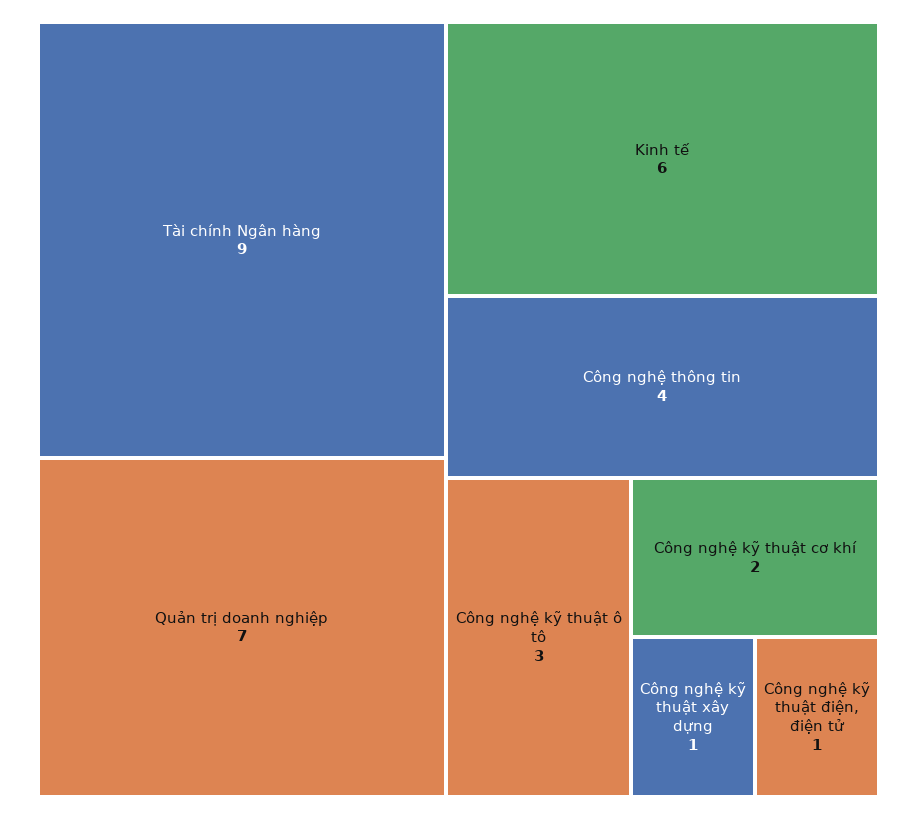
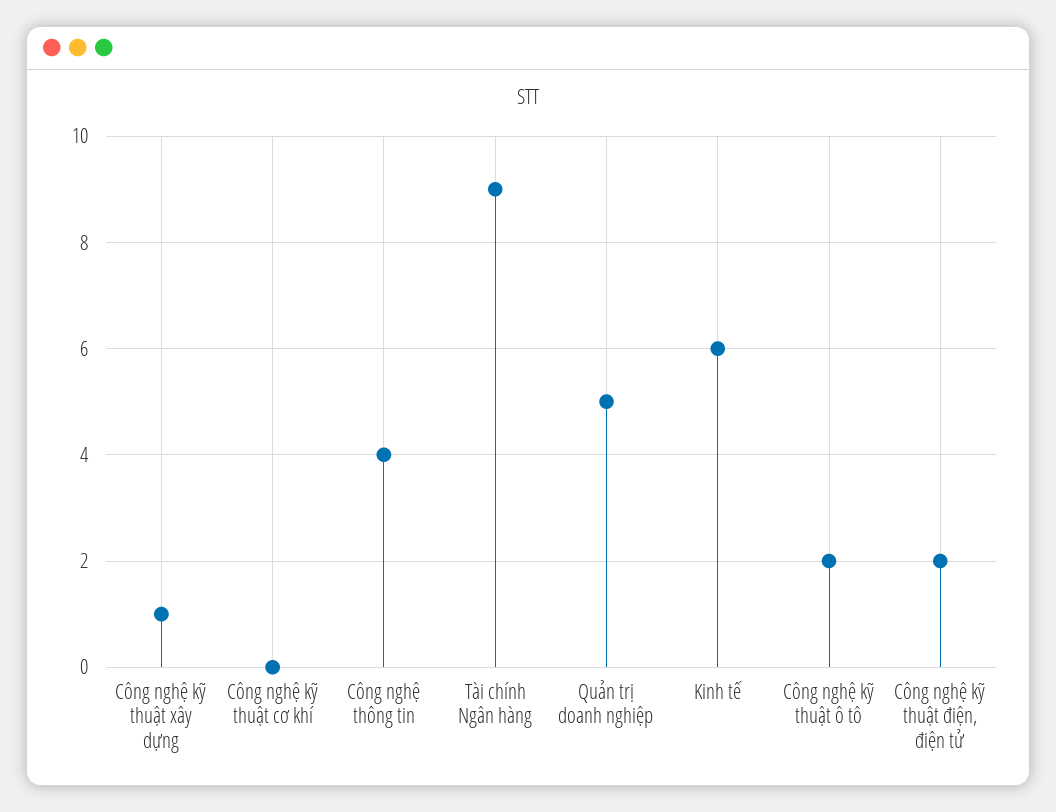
  {
    "Tài chính Ngân hàng": 9,
-   "Quản trị doanh nghiệp": 7,
+   "Quản trị doanh nghiệp": 5,
    "Kinh tế": 6,
    "Công nghệ thông tin": 4,
-   "Công nghệ kỹ thuật ô tô": 3,
+   "Công nghệ kỹ thuật ô tô": 2,
-   "Công nghệ kỹ thuật cơ khí": 2,
+   "Công nghệ kỹ thuật cơ khí": 0,
    "Công nghệ kỹ thuật xây dựng": 1,
-   "Công nghệ kỹ thuật điện, điện tử": 1
+   "Công nghệ kỹ thuật điện, điện tử": 2
  }

